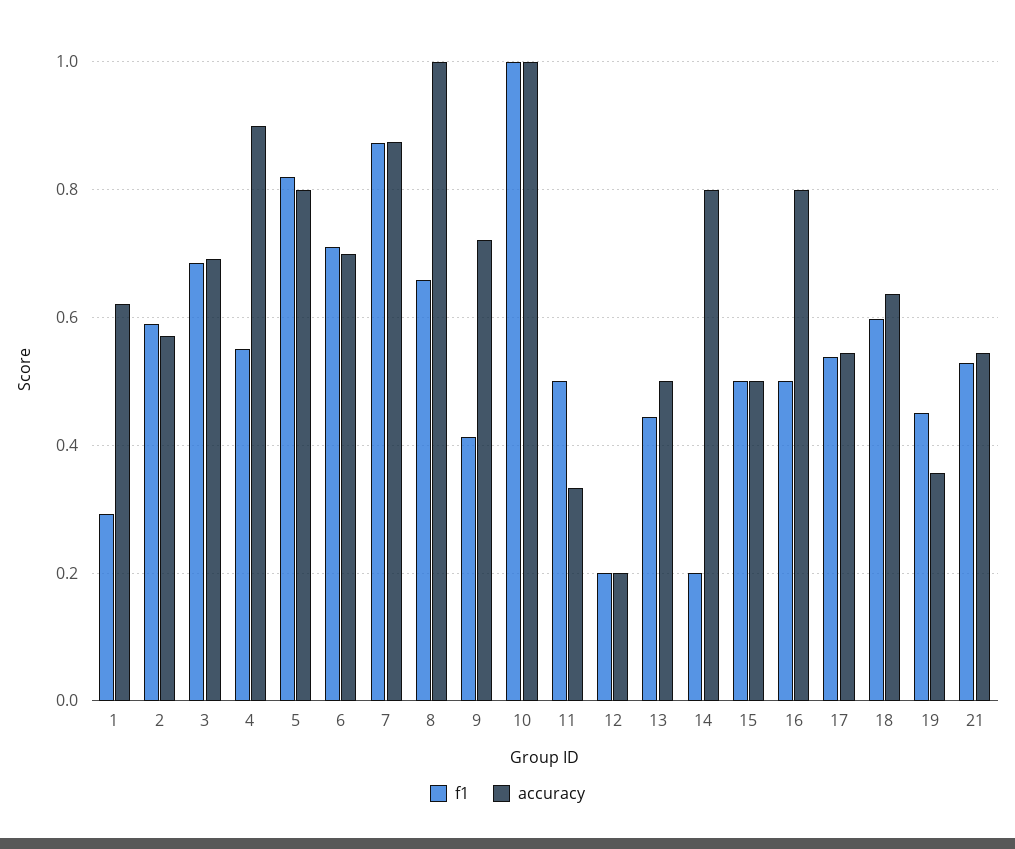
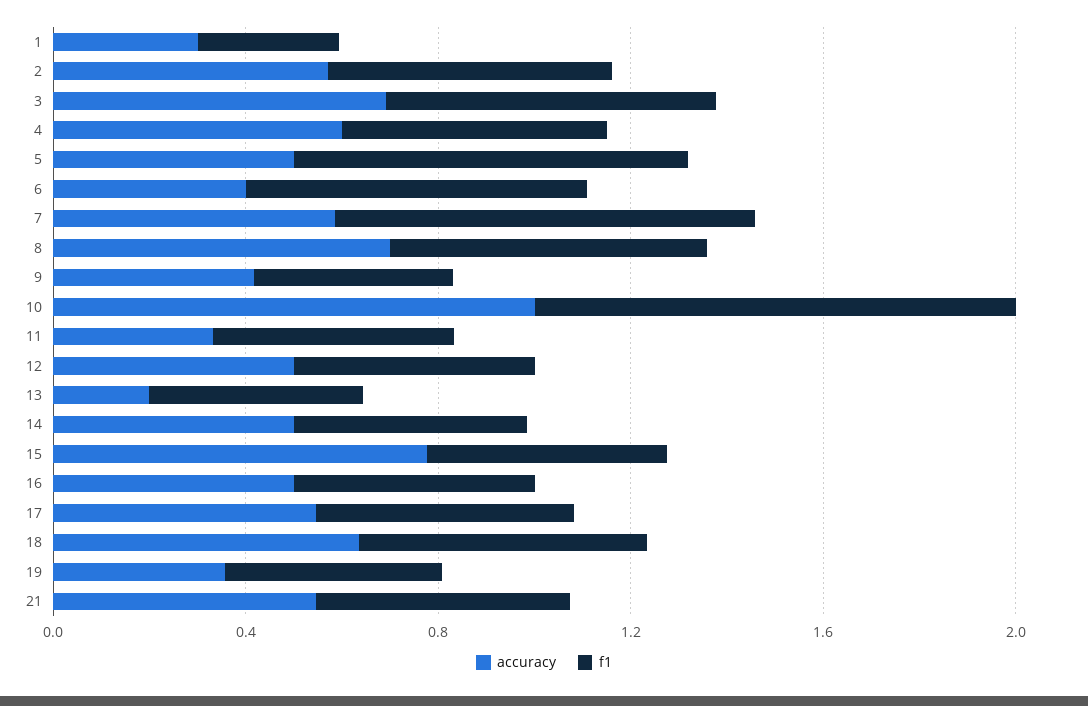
  {
    "f1": {
      "1": 0.3,
      "2": 0.6,
      "3": 0.68,
      "4": 0.56,
      "5": 0.82,
      "6": 0.72,
      "7": 0.88,
      "8": 0.66,
      "9": 0.42,
      "10": 1,
      "11": 0.5,
-     "12": 0.2,
+     "12": 0.5,
      "13": 0.44,
-     "14": 0.2,
+     "14": 0.5,
      "15": 0.5,
      "16": 0.5,
      "17": 0.54,
      "18": 0.6,
      "19": 0.46,
      "21": 0.52
    },
    "accuracy": {
-     "1": 0.62,
+     "1": 0.3,
      "2": 0.58,
      "3": 0.7,
-     "4": 0.9,
+     "4": 0.6,
-     "5": 0.8,
+     "5": 0.5,
-     "6": 0.7,
+     "6": 0.4,
-     "7": 0.88,
+     "7": 0.6,
-     "8": 1,
+     "8": 0.7,
-     "9": 0.72,
+     "9": 0.4,
      "10": 1,
      "11": 0.34,
-     "12": 0.2,
+     "12": 0.5,
-     "13": 0.5,
+     "13": 0.2,
-     "14": 0.8,
+     "14": 0.5,
-     "15": 0.5,
+     "15": 0.8,
-     "16": 0.8,
+     "16": 0.5,
      "17": 0.54,
      "18": 0.64,
      "19": 0.36,
      "21": 0.54
    }
  }

